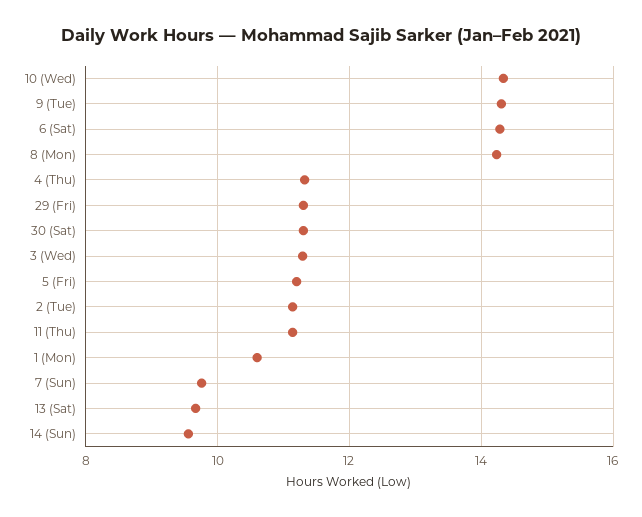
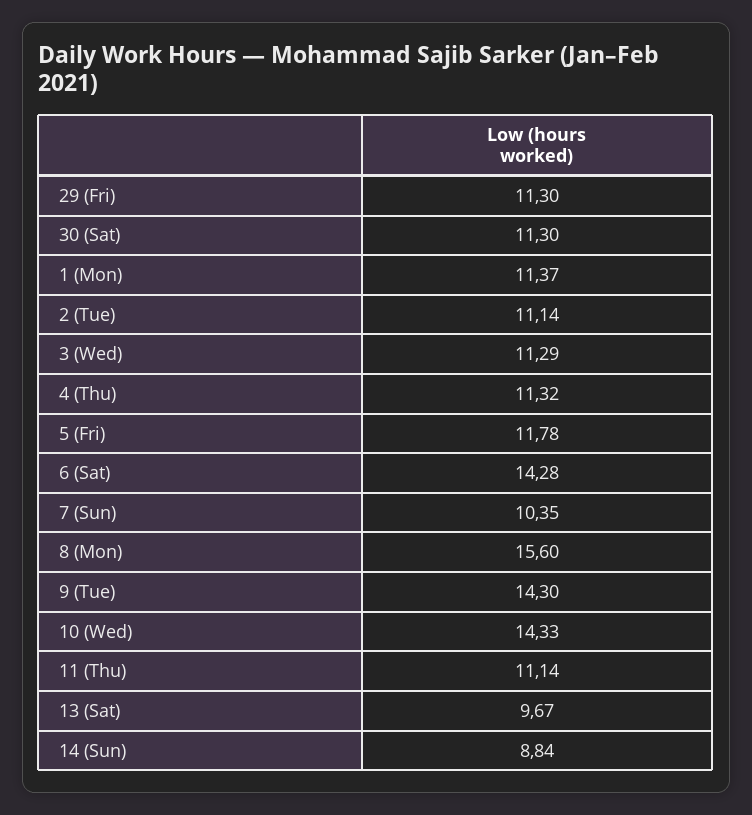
  {
    "10 (Wed)": 14.33,
    "9 (Tue)": 14.3,
    "6 (Sat)": 14.28,
-   "8 (Mon)": 14.2,
+   "8 (Mon)": 15.6,
    "4 (Thu)": 11.32,
    "29 (Fri)": 11.3,
    "30 (Sat)": 11.3,
    "3 (Wed)": 11.29,
-   "5 (Fri)": 11.2,
+   "5 (Fri)": 11.78,
    "2 (Tue)": 11.14,
    "11 (Thu)": 11.14,
-   "1 (Mon)": 10.6,
+   "1 (Mon)": 11.37,
-   "7 (Sun)": 9.8,
+   "7 (Sun)": 10.35,
    "13 (Sat)": 9.67,
-   "14 (Sun)": 9.6
+   "14 (Sun)": 8.84
  }

